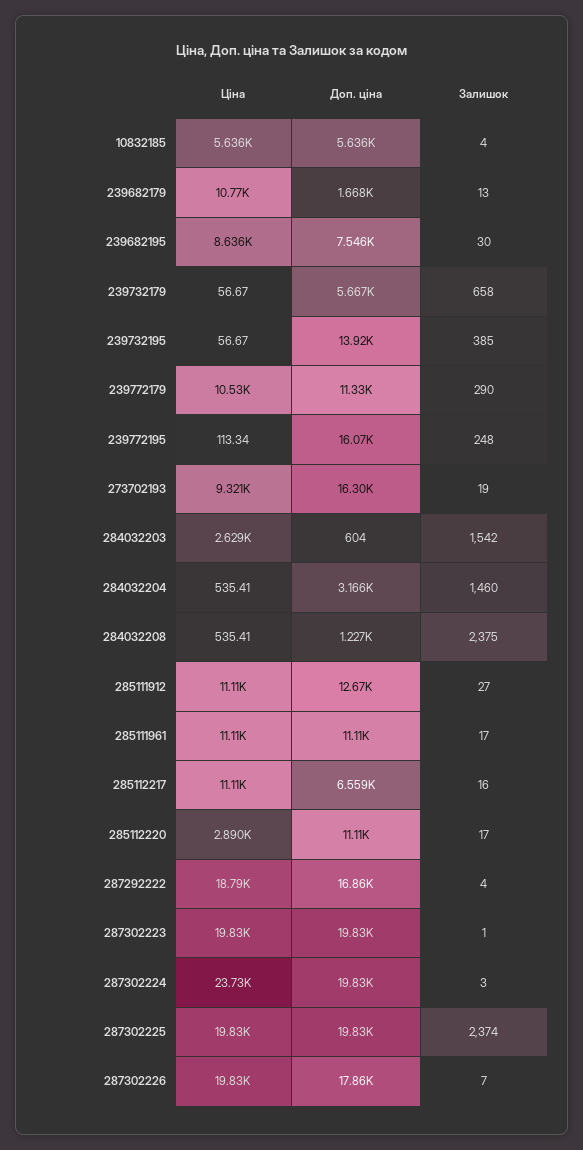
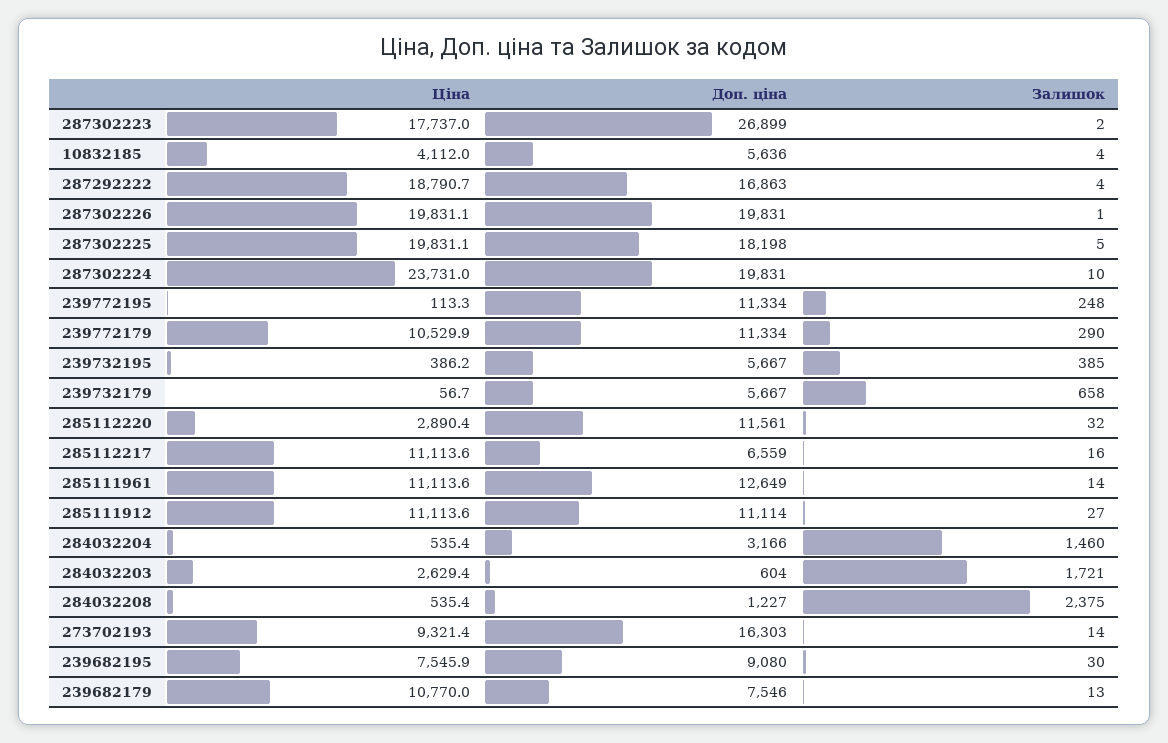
  {
    "Ціна": {
-     "10832185": 5636,
+     "10832185": 4112,
      "239682179": 10770,
-     "239682195": 8636,
+     "239682195": 7545.9,
      "239732179": 56.67,
-     "239732195": 56.67,
+     "239732195": 386.2,
      "239772179": 10529.9,
      "239772195": 113.34,
      "273702193": 9321.4,
      "284032203": 2629.4,
      "284032204": 535.41,
      "284032208": 535.41,
      "285111912": 11113.6,
      "285111961": 11113.6,
      "285112217": 11113.6,
      "285112220": 2890.4,
      "287292222": 18790.7,
-     "287302223": 19830,
+     "287302223": 17737,
      "287302224": 23731,
      "287302225": 19831.1,
      "287302226": 19831.1
    },
    "Доп. ціна": {
      "10832185": 5636,
-     "239682179": 1668,
+     "239682179": 7546,
-     "239682195": 7546,
+     "239682195": 9080,
      "239732179": 5667,
-     "239732195": 13920,
+     "239732195": 5667,
      "239772179": 11334,
-     "239772195": 16070,
+     "239772195": 11334,
      "273702193": 16303,
      "284032203": 604,
      "284032204": 3166,
      "284032208": 1227,
-     "285111912": 12670,
+     "285111912": 11114,
-     "285111961": 11110,
+     "285111961": 12649,
      "285112217": 6559,
-     "285112220": 11110,
+     "285112220": 11561,
      "287292222": 16863,
-     "287302223": 19830,
+     "287302223": 26899,
      "287302224": 19831,
-     "287302225": 19830,
+     "287302225": 18198,
-     "287302226": 17860
+     "287302226": 19831
    },
    "Залишок": {
      "10832185": 4,
      "239682179": 13,
      "239682195": 30,
      "239732179": 658,
      "239732195": 385,
      "239772179": 290,
      "239772195": 248,
-     "273702193": 19,
+     "273702193": 14,
-     "284032203": 1542,
+     "284032203": 1721,
      "284032204": 1460,
      "284032208": 2375,
      "285111912": 27,
-     "285111961": 17,
+     "285111961": 14,
      "285112217": 16,
-     "285112220": 17,
+     "285112220": 32,
      "287292222": 4,
-     "287302223": 1,
+     "287302223": 2,
-     "287302224": 3,
+     "287302224": 10,
-     "287302225": 2374,
+     "287302225": 5,
-     "287302226": 7
+     "287302226": 1
    }
  }

